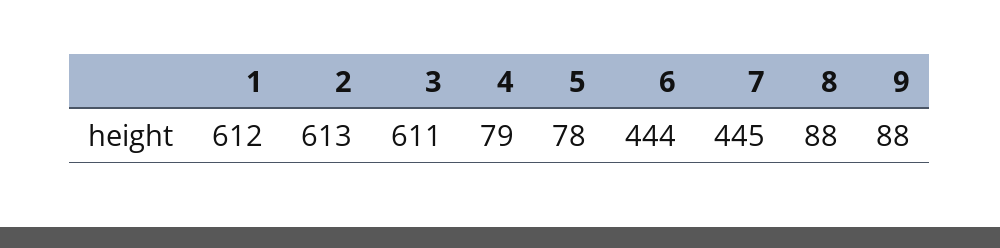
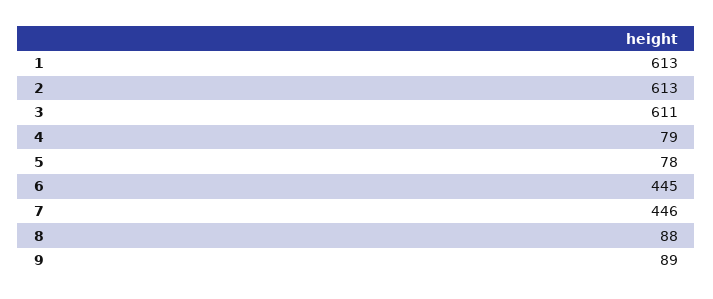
  {
-   "1": 612,
+   "1": 613,
    "2": 613,
    "3": 611,
    "4": 79,
    "5": 78,
-   "6": 444,
+   "6": 445,
-   "7": 445,
+   "7": 446,
    "8": 88,
-   "9": 88
+   "9": 89
  }

